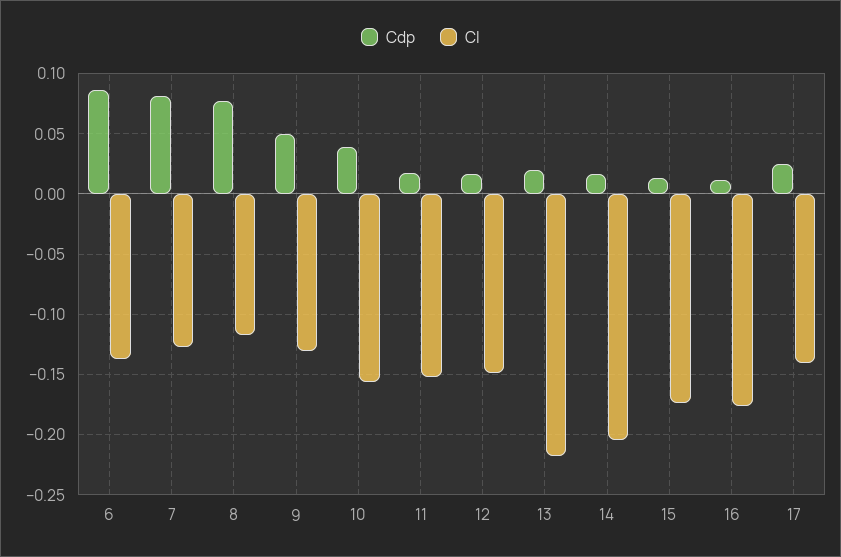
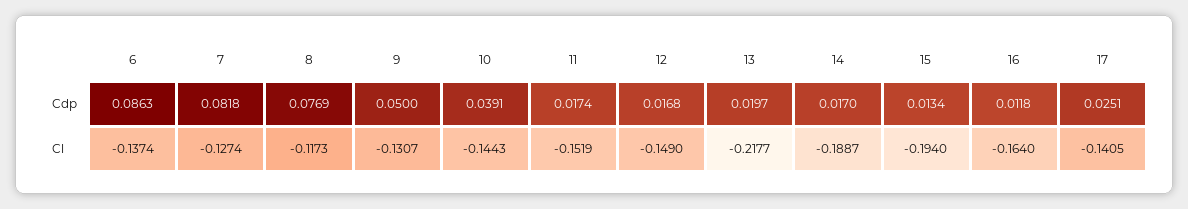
  {
    "Cdp": {
      "6": 0.0863,
      "7": 0.0818,
      "8": 0.0769,
      "9": 0.05,
      "10": 0.0391,
      "11": 0.0174,
      "12": 0.0168,
      "13": 0.0197,
      "14": 0.017,
      "15": 0.0134,
      "16": 0.0118,
      "17": 0.0251
    },
    "Cl": {
      "6": -0.1374,
      "7": -0.1274,
      "8": -0.1173,
      "9": -0.1307,
-     "10": -0.155,
+     "10": -0.1443,
      "11": -0.1519,
      "12": -0.149,
      "13": -0.2177,
-     "14": -0.205,
+     "14": -0.1887,
-     "15": -0.175,
+     "15": -0.194,
-     "16": -0.175,
+     "16": -0.164,
      "17": -0.1405
    }
  }

